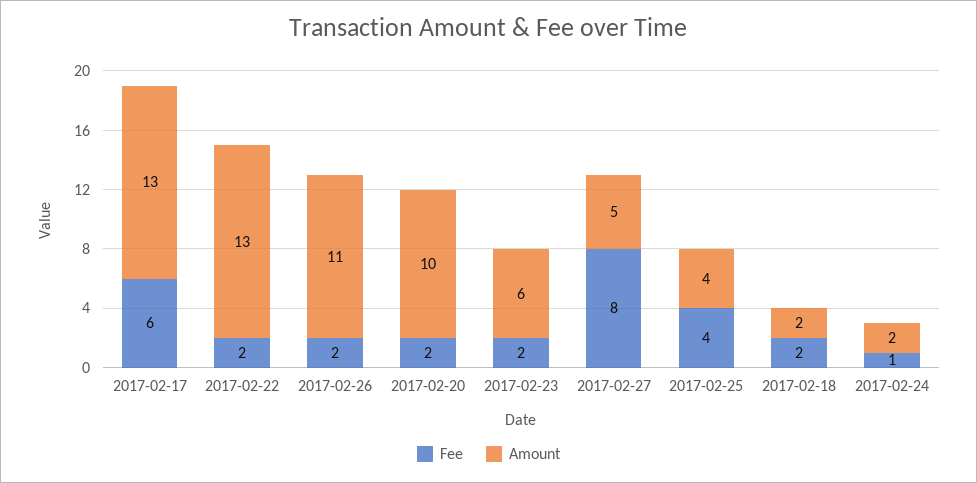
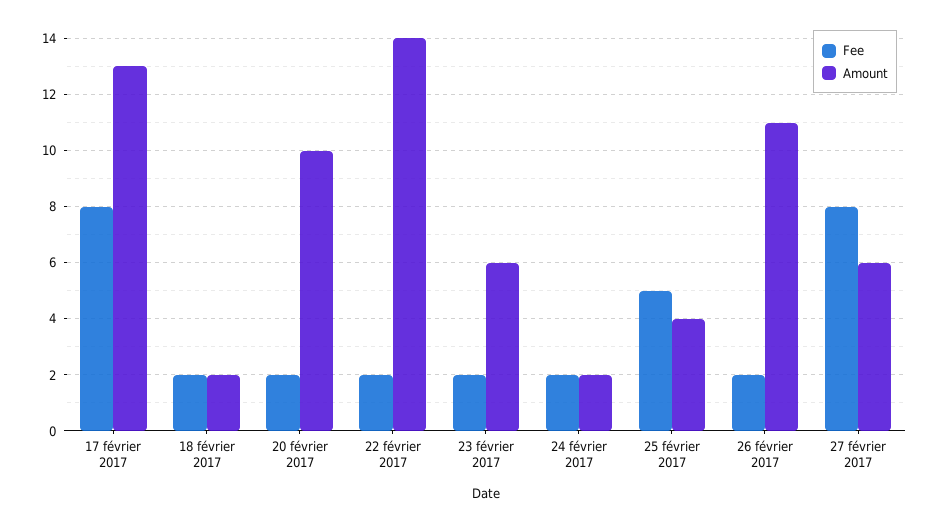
  {
    "Fee": {
-     "2017-02-17": 6,
+     "2017-02-17": 8,
      "2017-02-22": 2,
      "2017-02-26": 2,
      "2017-02-20": 2,
      "2017-02-23": 2,
      "2017-02-27": 8,
-     "2017-02-25": 4,
+     "2017-02-25": 5,
      "2017-02-18": 2,
-     "2017-02-24": 1
+     "2017-02-24": 2
    },
    "Amount": {
      "2017-02-17": 13,
-     "2017-02-22": 13,
+     "2017-02-22": 14,
      "2017-02-26": 11,
      "2017-02-20": 10,
      "2017-02-23": 6,
-     "2017-02-27": 5,
+     "2017-02-27": 6,
      "2017-02-25": 4,
      "2017-02-18": 2,
      "2017-02-24": 2
    }
  }

